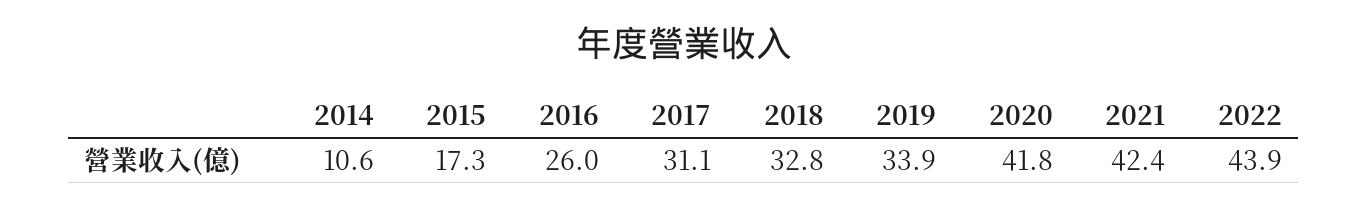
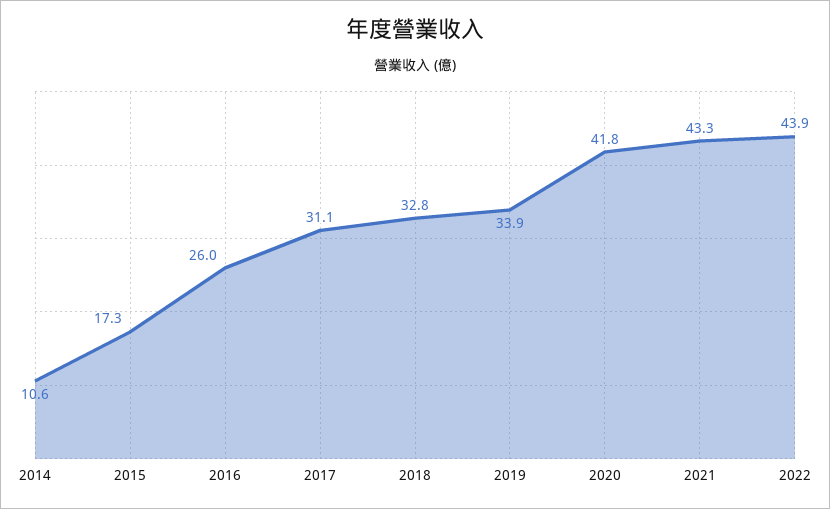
  {
    "2014": 10.6,
    "2015": 17.3,
    "2016": 26,
    "2017": 31.1,
    "2018": 32.8,
    "2019": 33.9,
    "2020": 41.8,
-   "2021": 42.4,
+   "2021": 43.3,
    "2022": 43.9
  }

